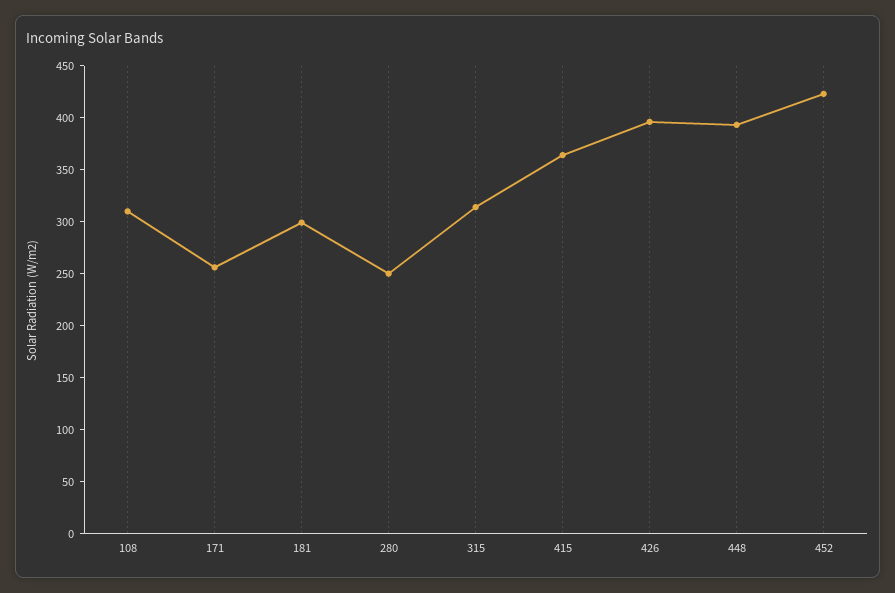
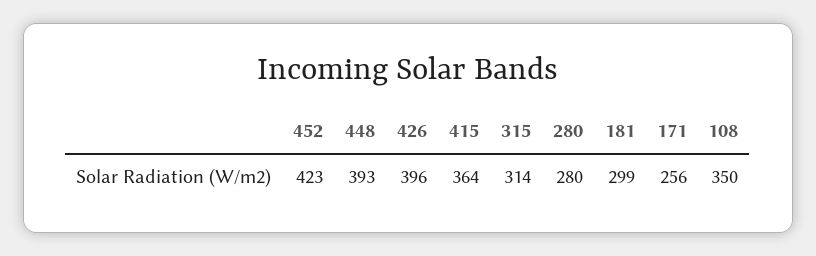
  {
-   "108": 310,
+   "108": 350,
    "171": 256,
    "181": 299,
-   "280": 250,
+   "280": 280,
    "315": 314,
    "415": 364,
    "426": 396,
    "448": 393,
    "452": 423
  }

